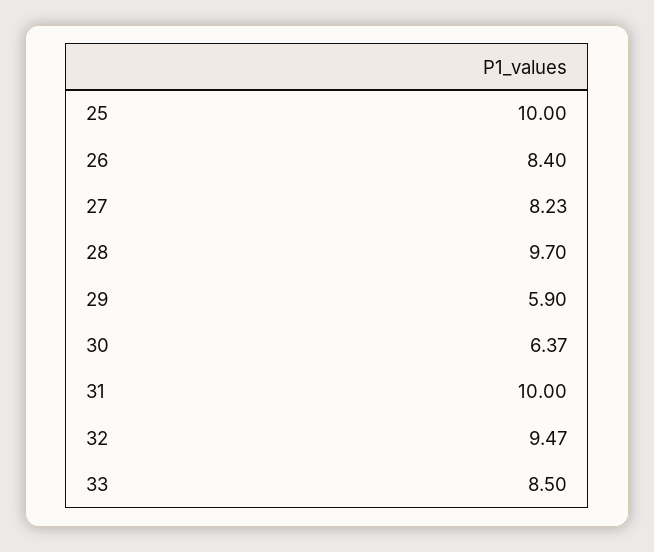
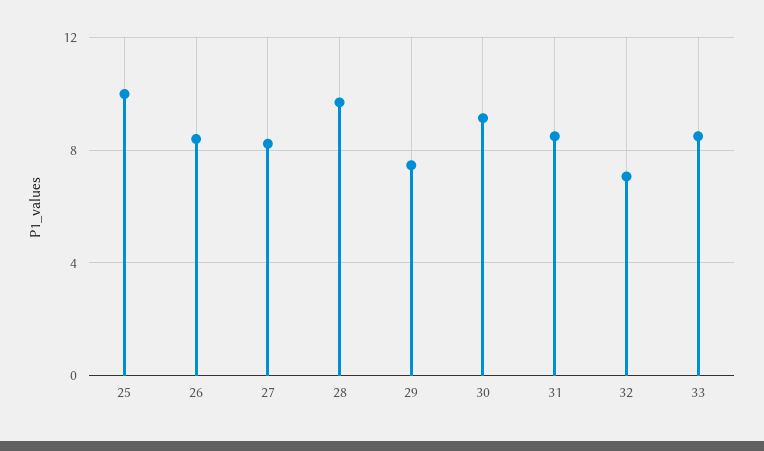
  {
    "25": 10,
    "26": 8.4,
    "27": 8.23,
    "28": 9.7,
-   "29": 5.9,
+   "29": 7.5,
-   "30": 6.37,
+   "30": 9,
-   "31": 10,
+   "31": 8.5,
-   "32": 9.47,
+   "32": 7,
    "33": 8.5
  }

